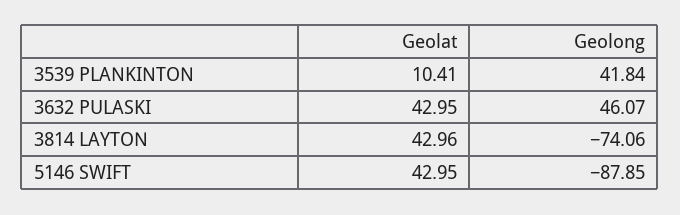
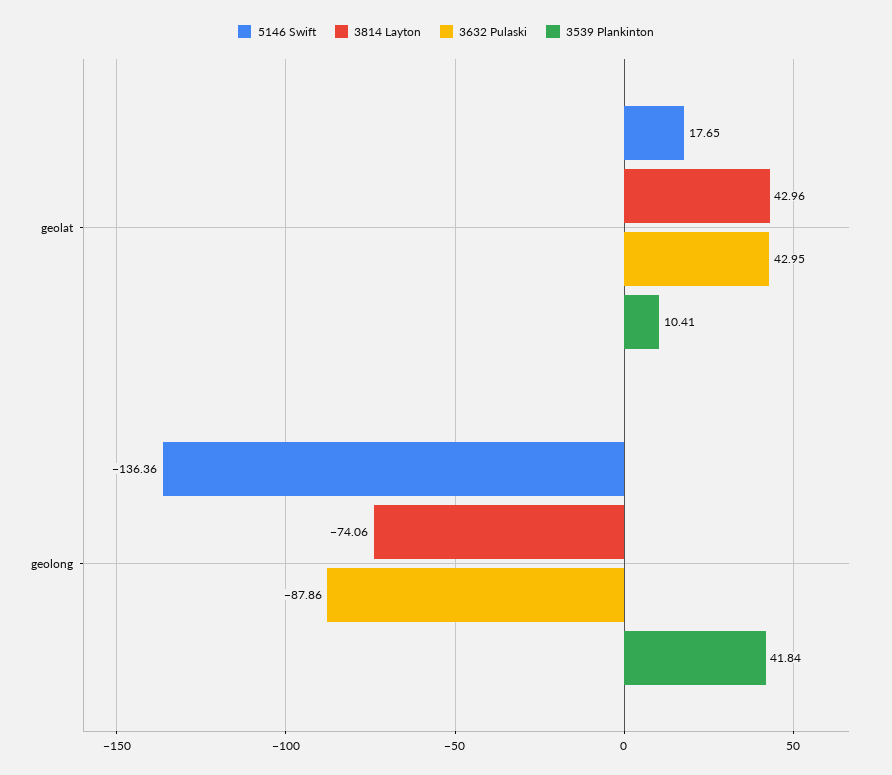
  {
    "3539 PLANKINTON": {
      "Geolat": 10.41,
      "Geolong": 41.84
    },
    "3632 PULASKI": {
      "Geolat": 42.95,
-     "Geolong": 46.07
+     "Geolong": -87.86
    },
    "3814 LAYTON": {
      "Geolat": 42.96,
      "Geolong": -74.06
    },
    "5146 SWIFT": {
-     "Geolat": 42.95,
+     "Geolat": 17.65,
-     "Geolong": -87.85
+     "Geolong": -136.36
    }
  }

